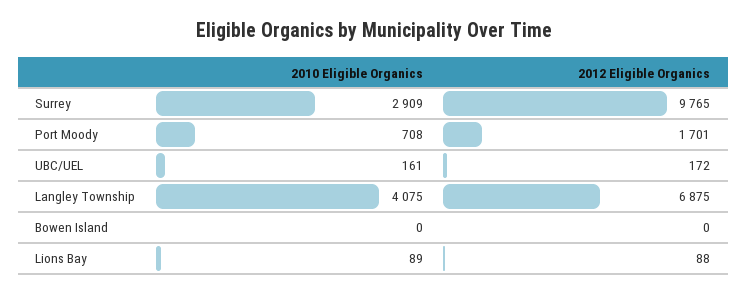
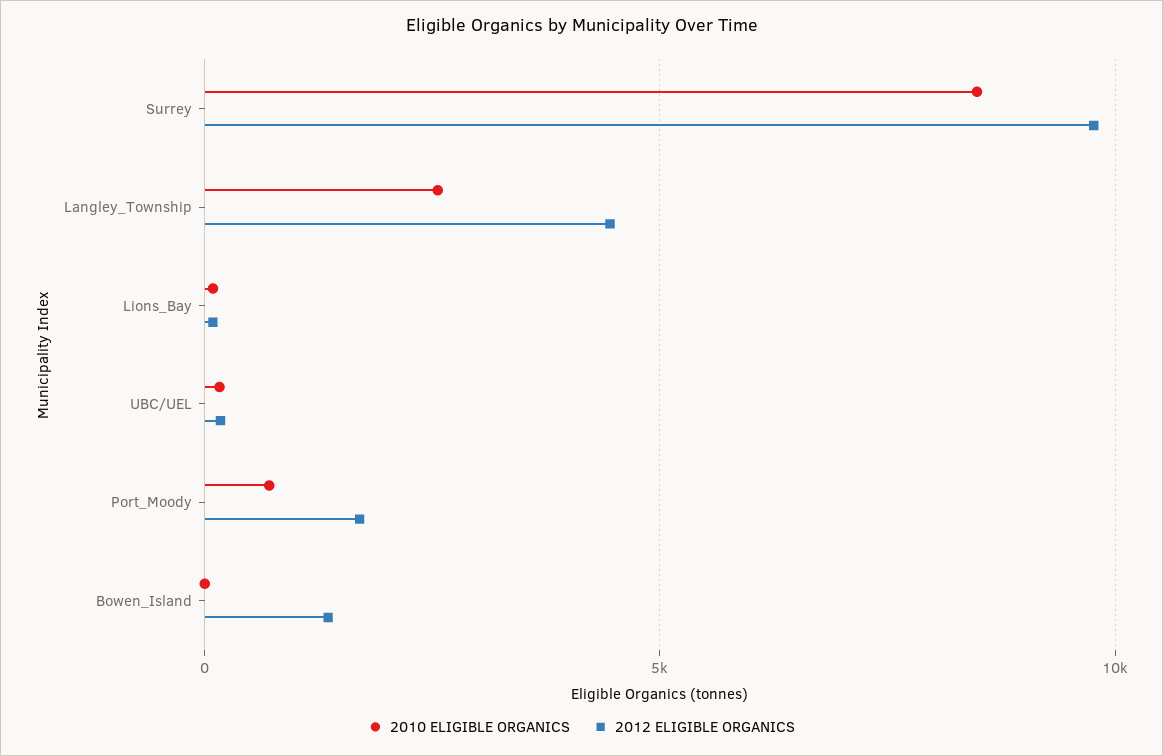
  {
    "2010 Eligible Organics": {
-     "Surrey": 2909,
+     "Surrey": 8500,
      "Port Moody": 708,
      "UBC/UEL": 161,
-     "Langley Township": 4075,
+     "Langley Township": 2500,
      "Bowen Island": 0,
      "Lions Bay": 89
    },
    "2012 Eligible Organics": {
      "Surrey": 9765,
      "Port Moody": 1701,
      "UBC/UEL": 172,
-     "Langley Township": 6875,
+     "Langley Township": 4500,
-     "Bowen Island": 0,
+     "Bowen Island": 1500,
      "Lions Bay": 88
    }
  }

